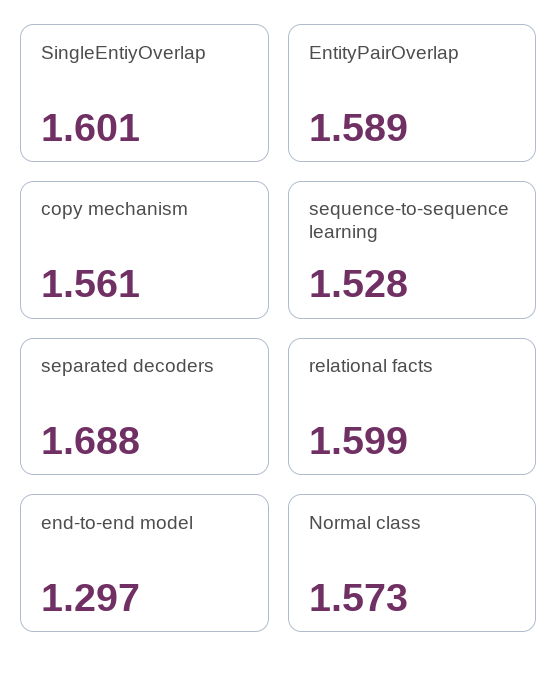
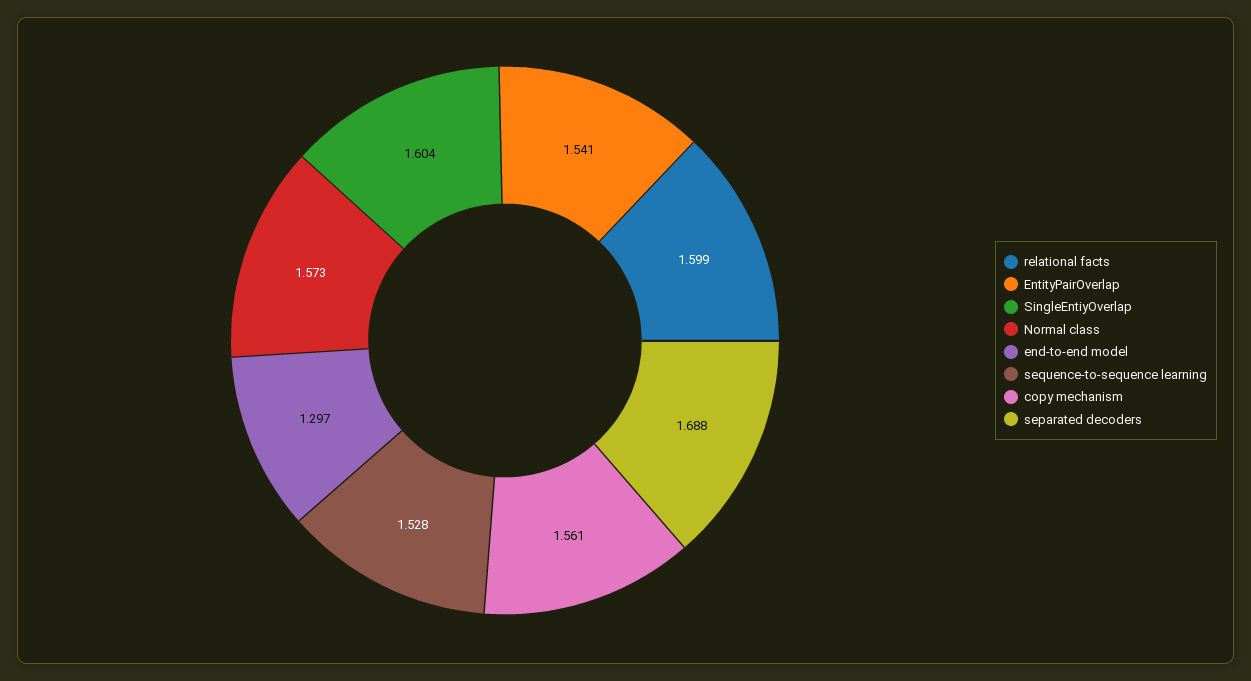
  {
-   "SingleEntiyOverlap": 1.601,
+   "SingleEntiyOverlap": 1.604,
-   "EntityPairOverlap": 1.589,
+   "EntityPairOverlap": 1.541,
    "copy mechanism": 1.561,
    "sequence-to-sequence learning": 1.528,
    "separated decoders": 1.688,
    "relational facts": 1.599,
    "end-to-end model": 1.297,
    "Normal class": 1.573
  }

